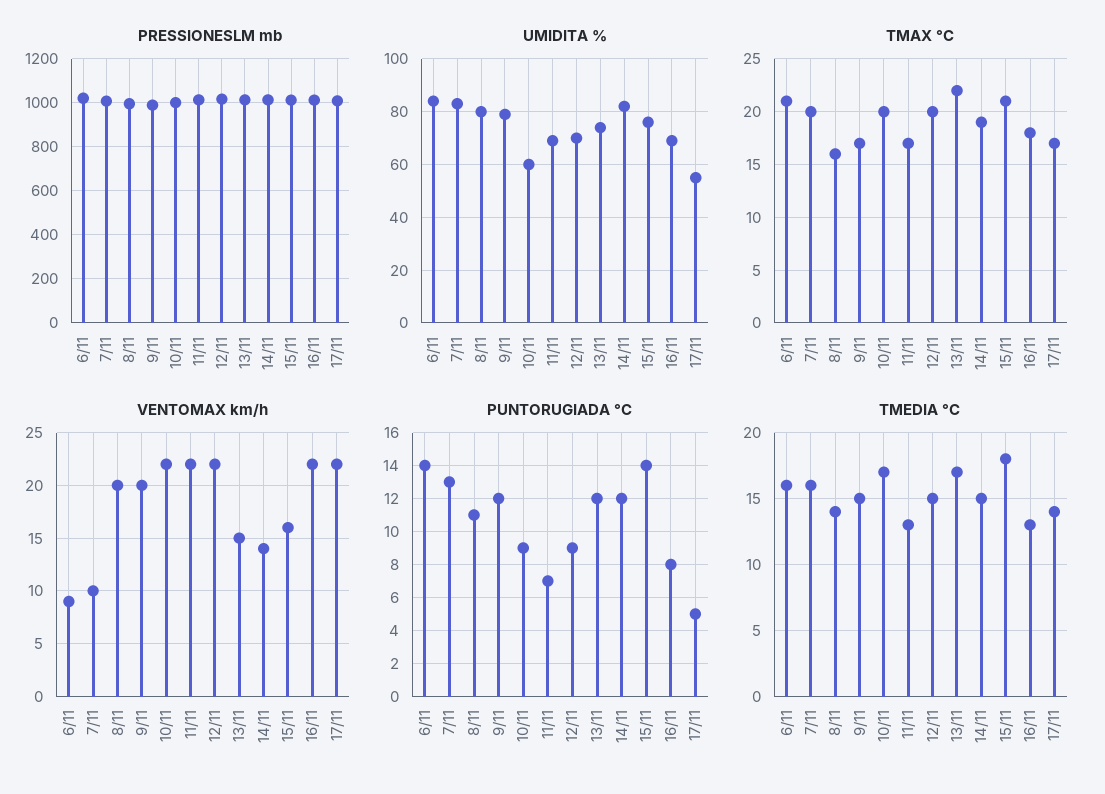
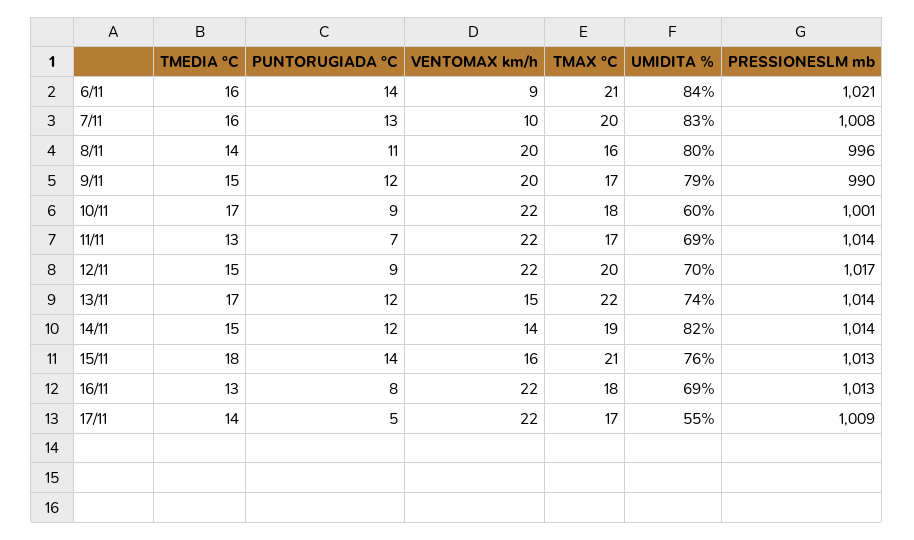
  {
    "PRESSIONESLM mb": {
      "6/11": 1021,
      "7/11": 1008,
      "8/11": 996,
      "9/11": 990,
      "10/11": 1001,
      "11/11": 1014,
      "12/11": 1017,
      "13/11": 1014,
      "14/11": 1014,
      "15/11": 1013,
      "16/11": 1013,
      "17/11": 1009
    },
    "UMIDITA %": {
      "6/11": 84,
      "7/11": 83,
      "8/11": 80,
      "9/11": 79,
      "10/11": 60,
      "11/11": 69,
      "12/11": 70,
      "13/11": 74,
      "14/11": 82,
      "15/11": 76,
      "16/11": 69,
      "17/11": 55
    },
    "TMAX °C": {
      "6/11": 21,
      "7/11": 20,
      "8/11": 16,
      "9/11": 17,
-     "10/11": 20,
+     "10/11": 18,
      "11/11": 17,
      "12/11": 20,
      "13/11": 22,
      "14/11": 19,
      "15/11": 21,
      "16/11": 18,
      "17/11": 17
    },
    "VENTOMAX km/h": {
      "6/11": 9,
      "7/11": 10,
      "8/11": 20,
      "9/11": 20,
      "10/11": 22,
      "11/11": 22,
      "12/11": 22,
      "13/11": 15,
      "14/11": 14,
      "15/11": 16,
      "16/11": 22,
      "17/11": 22
    },
    "PUNTORUGIADA °C": {
      "6/11": 14,
      "7/11": 13,
      "8/11": 11,
      "9/11": 12,
      "10/11": 9,
      "11/11": 7,
      "12/11": 9,
      "13/11": 12,
      "14/11": 12,
      "15/11": 14,
      "16/11": 8,
      "17/11": 5
    },
    "TMEDIA °C": {
      "6/11": 16,
      "7/11": 16,
      "8/11": 14,
      "9/11": 15,
      "10/11": 17,
      "11/11": 13,
      "12/11": 15,
      "13/11": 17,
      "14/11": 15,
      "15/11": 18,
      "16/11": 13,
      "17/11": 14
    }
  }

